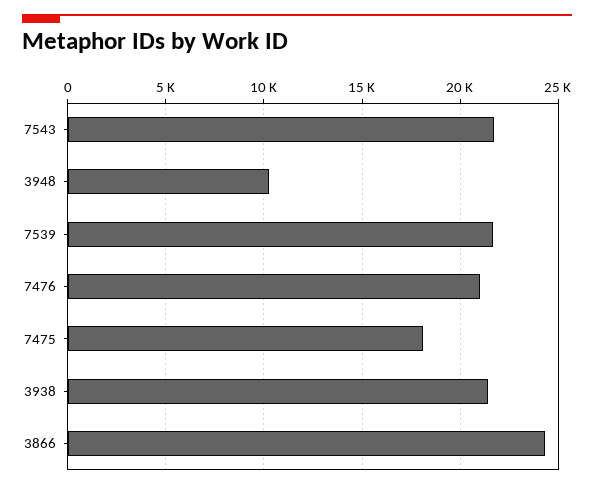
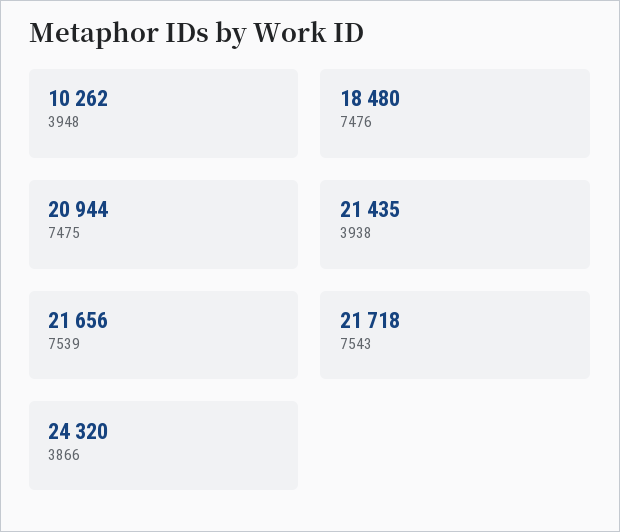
  {
    "7543": 21718,
    "3948": 10262,
    "7539": 21656,
-   "7476": 21000,
+   "7476": 18480,
-   "7475": 18000,
+   "7475": 20944,
    "3938": 21435,
    "3866": 24320
  }

